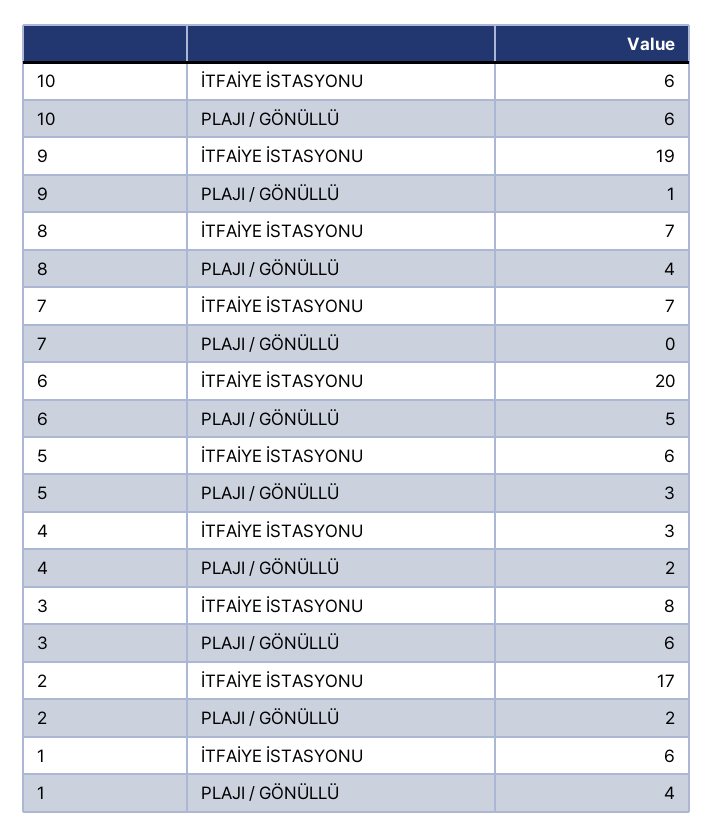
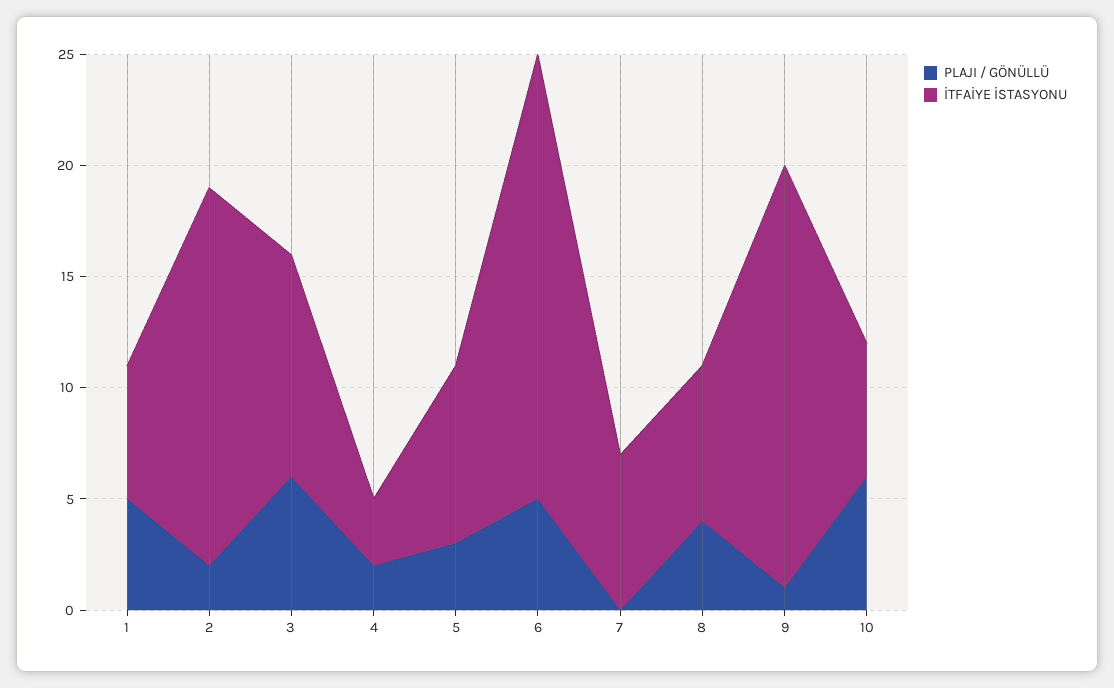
  {
    "İTFAİYE İSTASYONU": {
      "10": 6,
      "9": 19,
      "8": 7,
      "7": 7,
      "6": 20,
-     "5": 6,
+     "5": 8,
      "4": 3,
-     "3": 8,
+     "3": 10,
      "2": 17,
      "1": 6
    },
    "PLAJI / GÖNÜLLÜ": {
      "10": 6,
      "9": 1,
      "8": 4,
      "7": 0,
      "6": 5,
      "5": 3,
      "4": 2,
      "3": 6,
      "2": 2,
-     "1": 4
+     "1": 5
    }
  }

